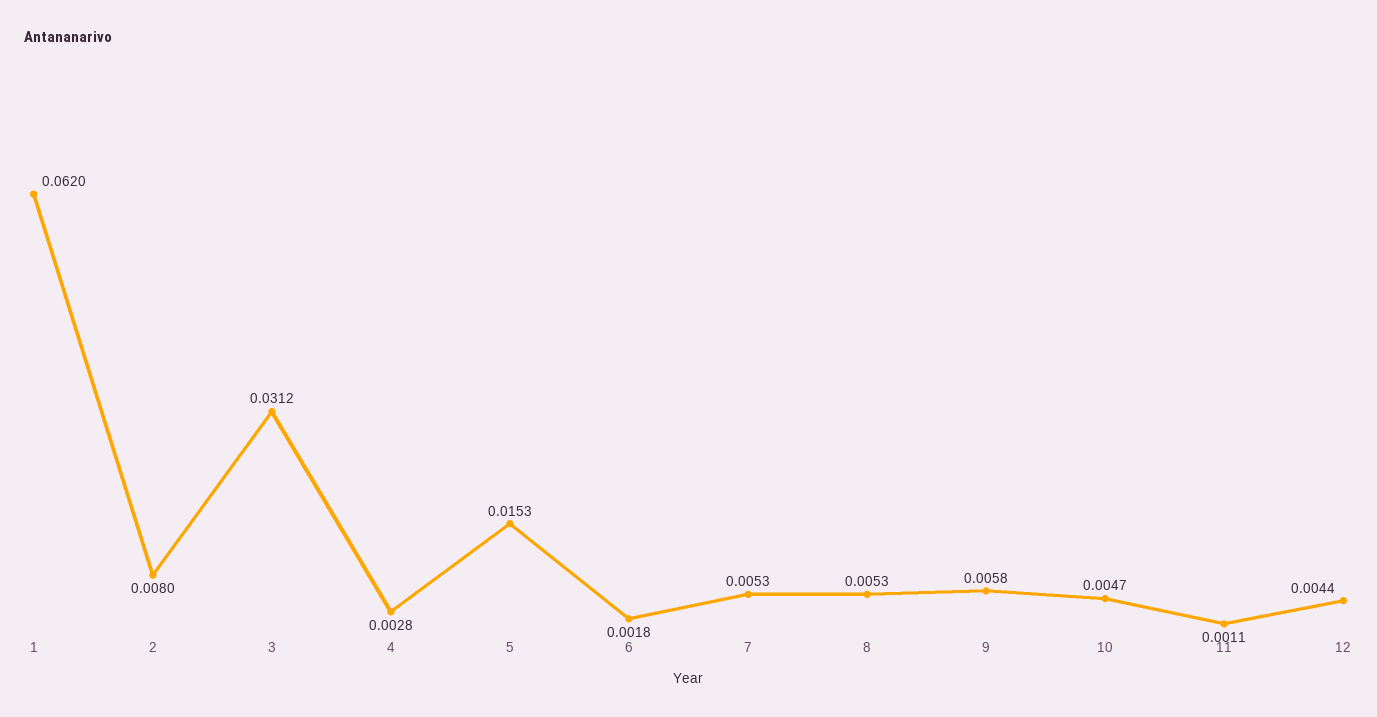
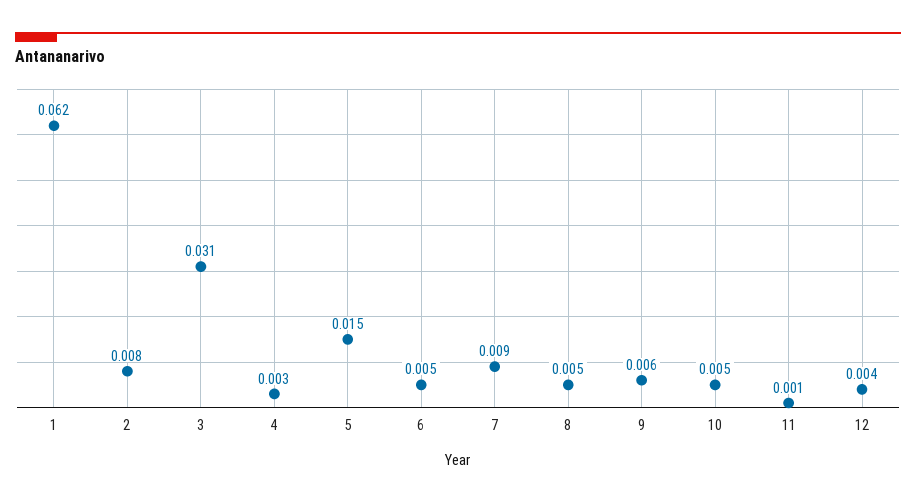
  {
    "1": 0.062,
    "2": 0.008,
    "3": 0.0312,
    "4": 0.0028,
    "5": 0.0153,
-   "6": 0.0018,
+   "6": 0.005,
-   "7": 0.0053,
+   "7": 0.009,
    "8": 0.0053,
    "9": 0.0058,
    "10": 0.0047,
    "11": 0.0011,
    "12": 0.0044
  }

